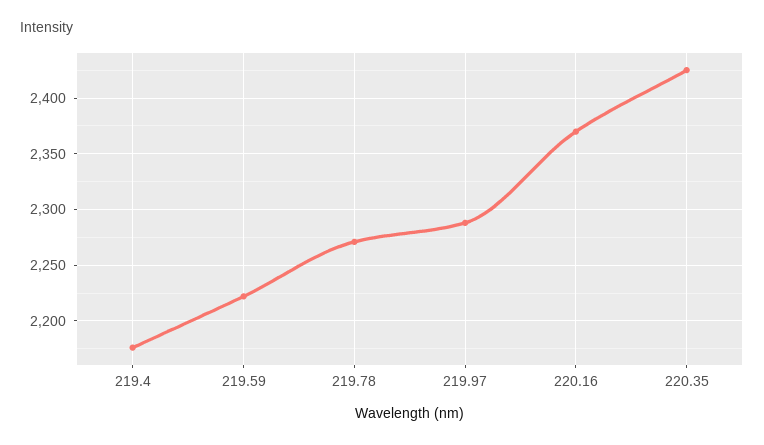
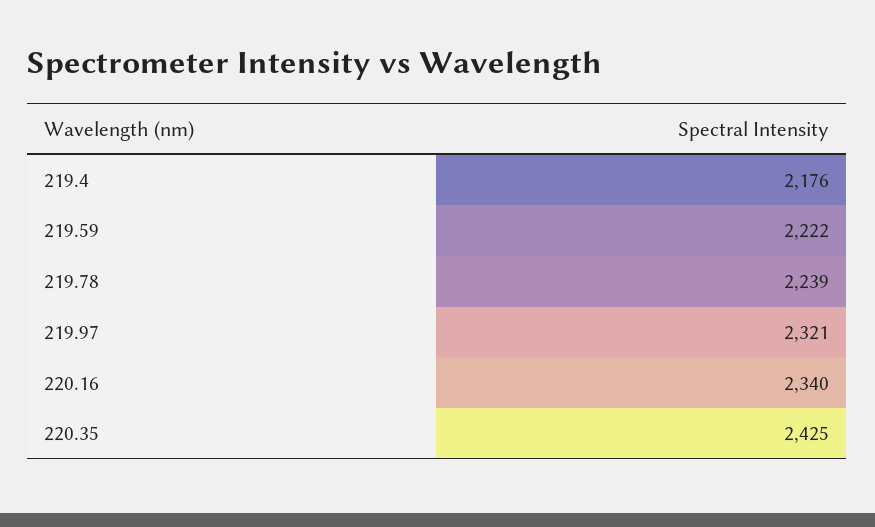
  {
    "219.4": 2176,
    "219.59": 2222,
-   "219.78": 2270,
+   "219.78": 2239,
-   "219.97": 2290,
+   "219.97": 2321,
-   "220.16": 2370,
+   "220.16": 2340,
    "220.35": 2425
  }

